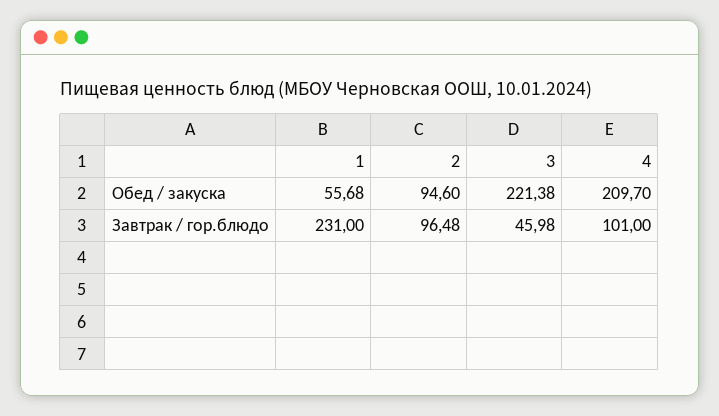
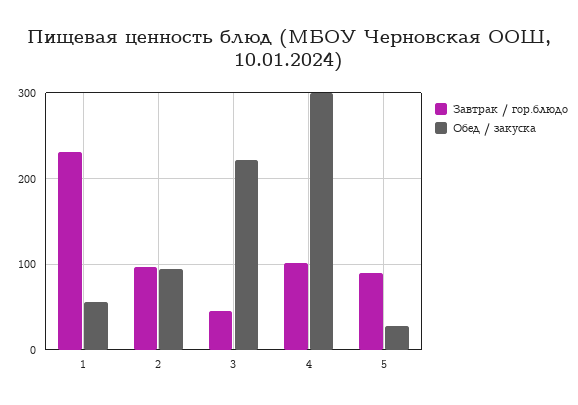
  {
    "Обед / закуска": {
      "1": 55.68,
      "2": 94.6,
      "3": 221.38,
-     "4": 209.7
+     "4": 300,
+     "5": 30
    },
    "Завтрак / гор.блюдо": {
      "1": 231,
      "2": 96.48,
      "3": 45.98,
-     "4": 101
+     "4": 101,
+     "5": 90
    }
  }

